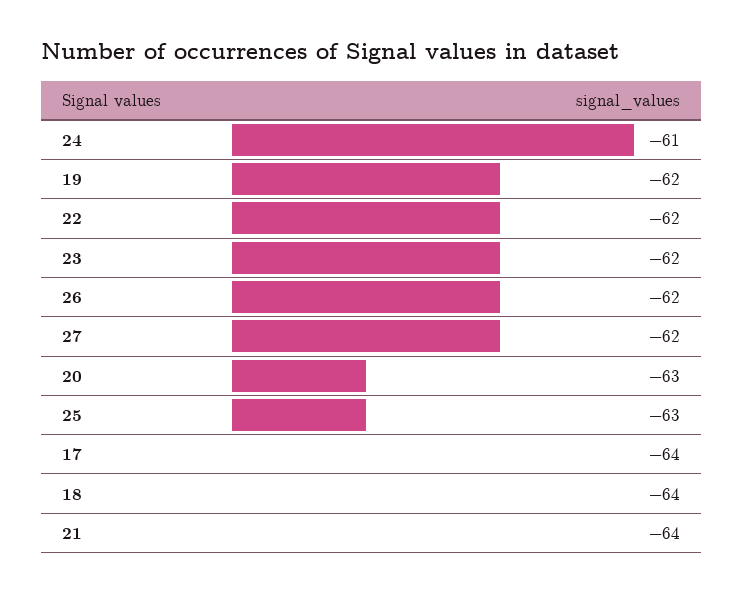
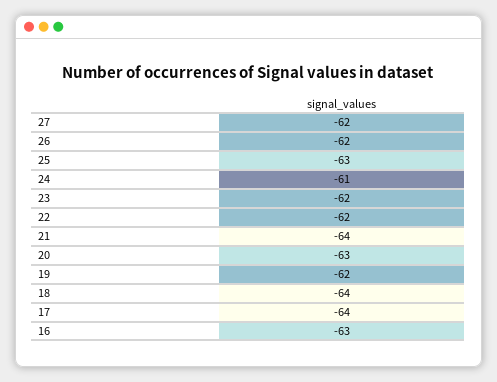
  {
    "24": -61,
    "19": -62,
    "22": -62,
    "23": -62,
    "26": -62,
    "27": -62,
    "20": -63,
    "25": -63,
    "17": -64,
    "18": -64,
-   "21": -64
+   "21": -64,
+   "16": -63
  }

